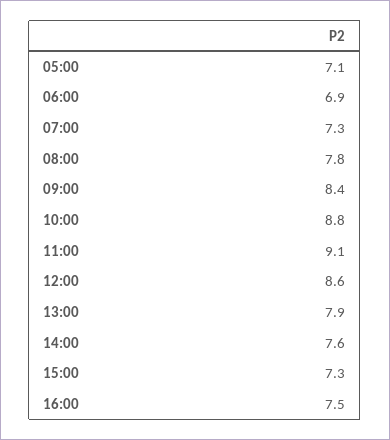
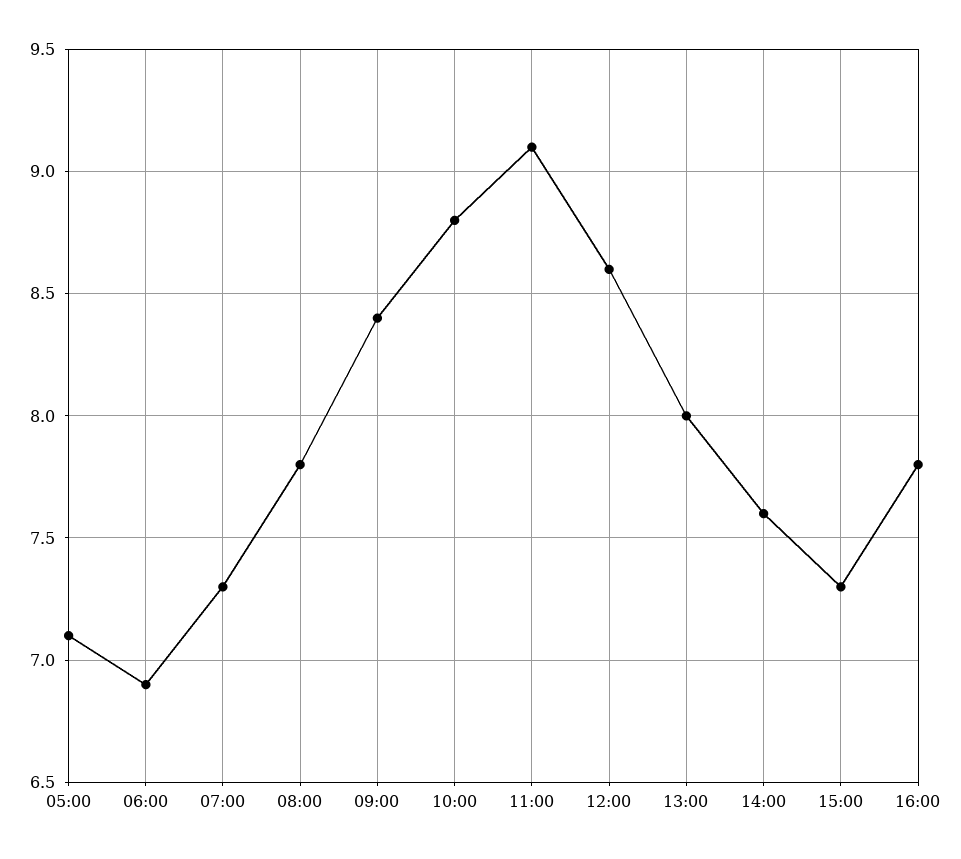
  {
    "05:00": 7.1,
    "06:00": 6.9,
    "07:00": 7.3,
    "08:00": 7.8,
    "09:00": 8.4,
    "10:00": 8.8,
    "11:00": 9.1,
    "12:00": 8.6,
-   "13:00": 7.9,
+   "13:00": 8,
    "14:00": 7.6,
    "15:00": 7.3,
-   "16:00": 7.5
+   "16:00": 7.8
  }

